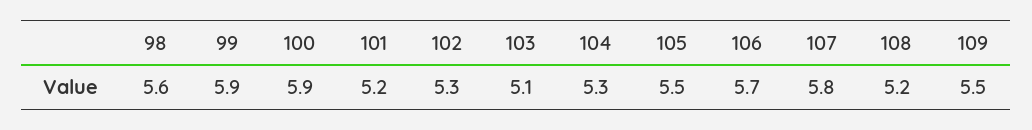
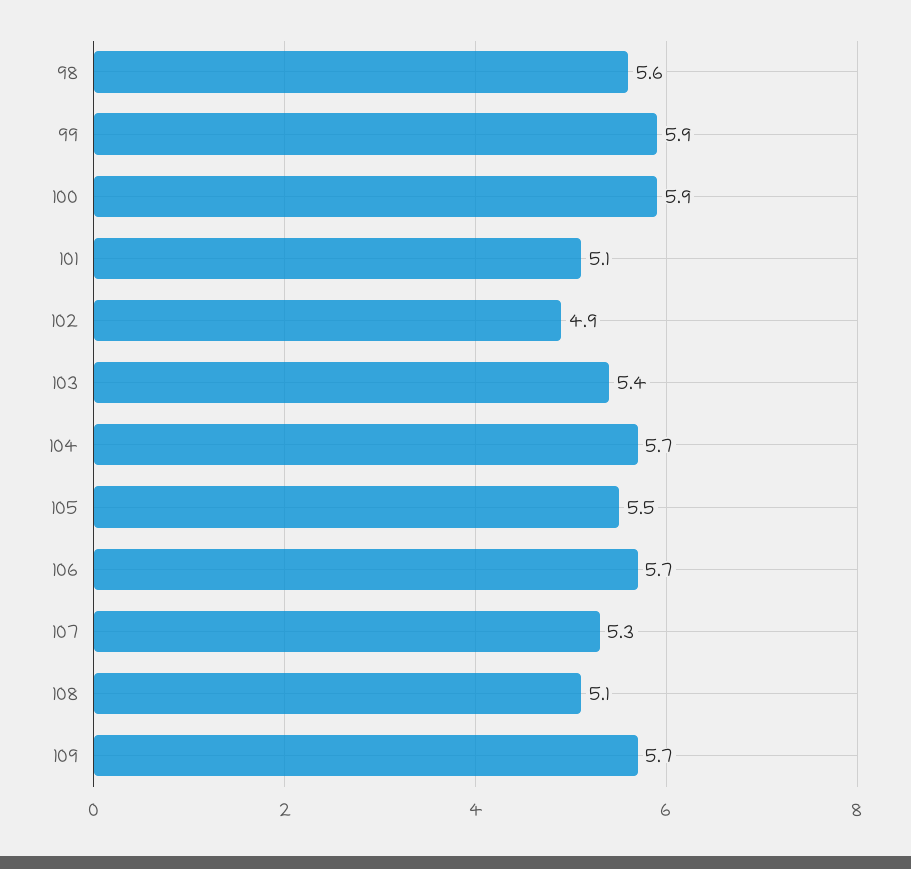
  {
    "98": 5.6,
    "99": 5.9,
    "100": 5.9,
-   "101": 5.2,
+   "101": 5.1,
-   "102": 5.3,
+   "102": 4.9,
-   "103": 5.1,
+   "103": 5.4,
-   "104": 5.3,
+   "104": 5.7,
    "105": 5.5,
    "106": 5.7,
-   "107": 5.8,
+   "107": 5.3,
-   "108": 5.2,
+   "108": 5.1,
-   "109": 5.5
+   "109": 5.7
  }

